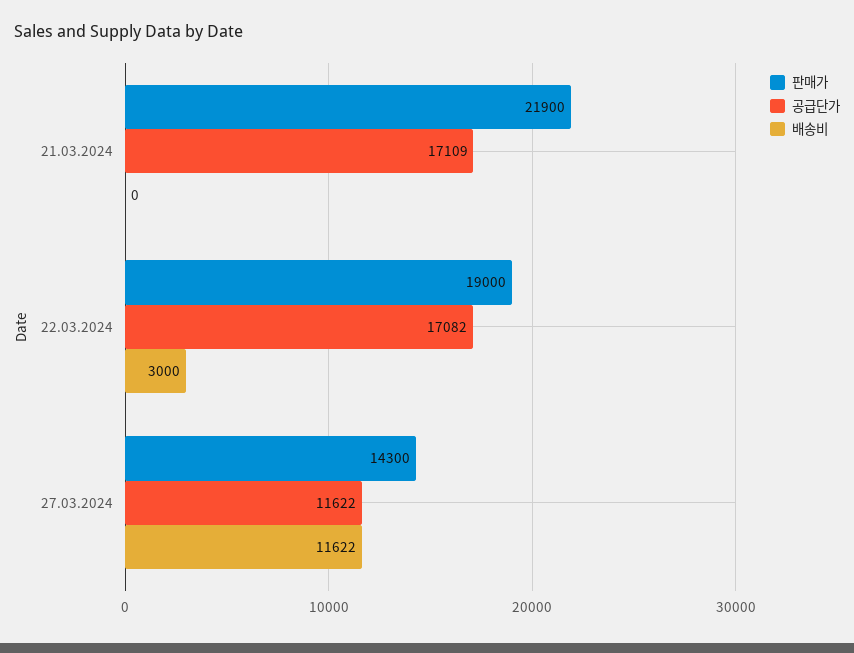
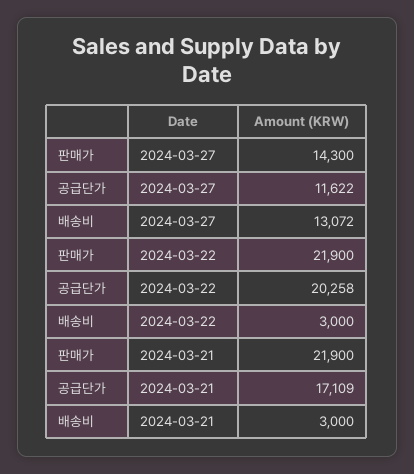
  {
    "판매가": {
      "21.03.2024": 21900,
-     "22.03.2024": 19000,
+     "22.03.2024": 21900,
      "27.03.2024": 14300
    },
    "공급단가": {
      "21.03.2024": 17109,
-     "22.03.2024": 17082,
+     "22.03.2024": 20258,
      "27.03.2024": 11622
    },
    "배송비": {
-     "21.03.2024": 0,
+     "21.03.2024": 3000,
      "22.03.2024": 3000,
-     "27.03.2024": 11622
+     "27.03.2024": 13072
    }
  }

